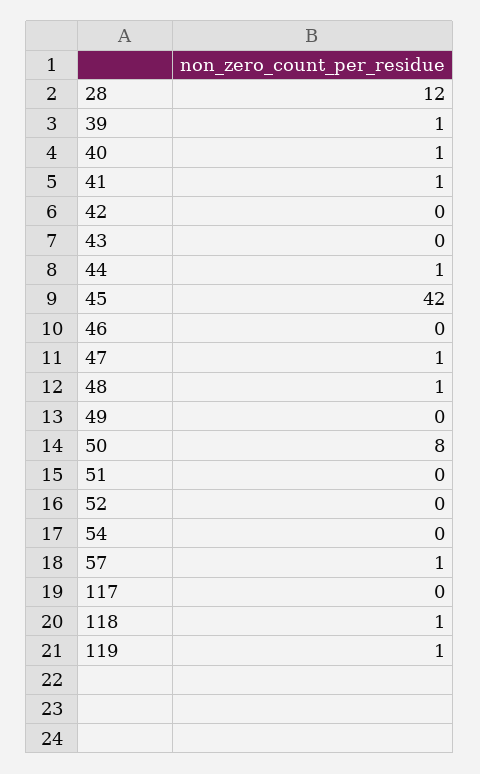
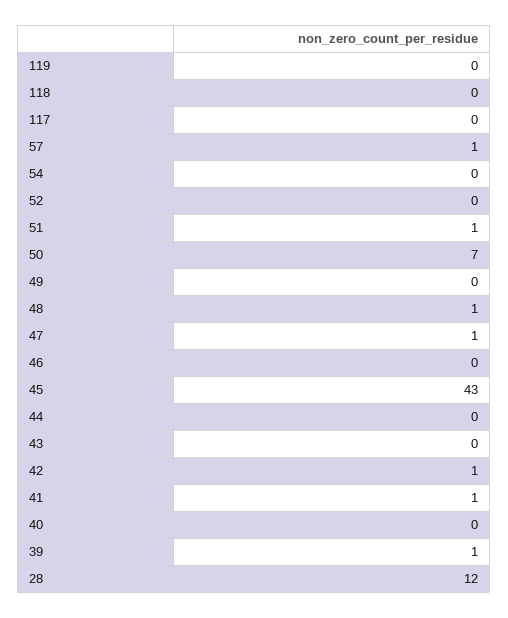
  {
    "28": 12,
    "39": 1,
-   "40": 1,
+   "40": 0,
    "41": 1,
-   "42": 0,
+   "42": 1,
    "43": 0,
-   "44": 1,
+   "44": 0,
-   "45": 42,
+   "45": 43,
    "46": 0,
    "47": 1,
    "48": 1,
    "49": 0,
-   "50": 8,
+   "50": 7,
-   "51": 0,
+   "51": 1,
    "52": 0,
    "54": 0,
    "57": 1,
    "117": 0,
-   "118": 1,
+   "118": 0,
-   "119": 1
+   "119": 0
  }

